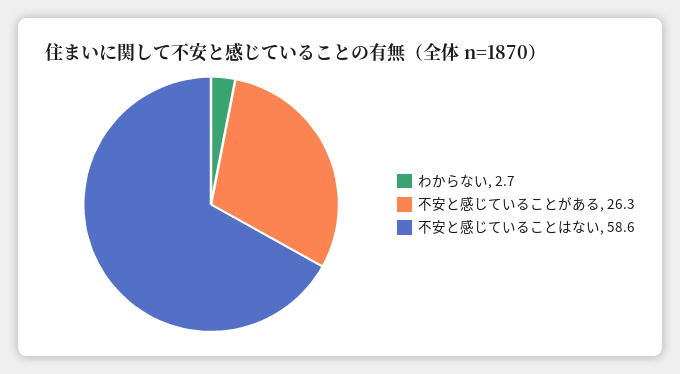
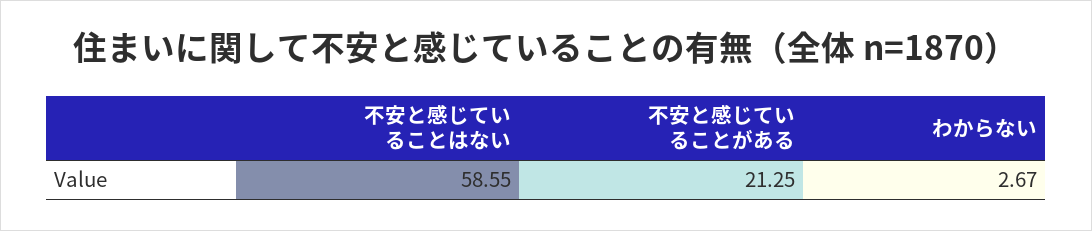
  {
    "わからない": 2.67,
-   "不安と感じていることがある": 26.3,
+   "不安と感じていることがある": 21.25,
    "不安と感じていることはない": 58.55
  }

